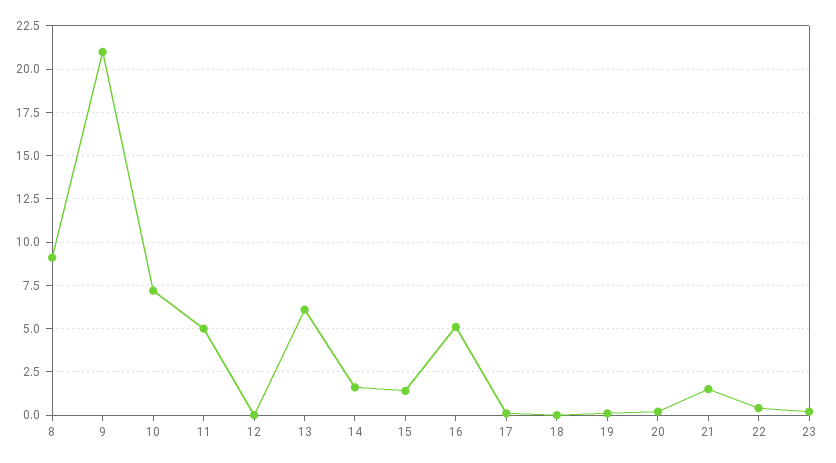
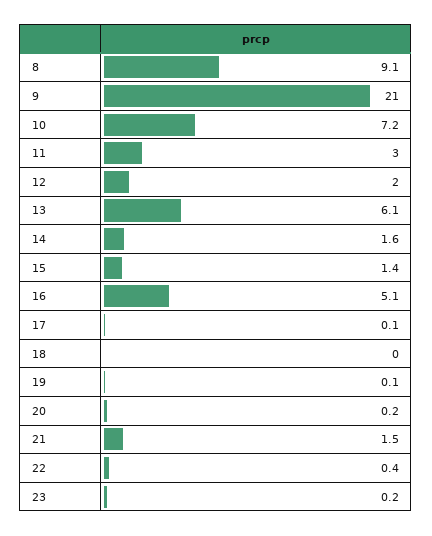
  {
    "8": 9.1,
    "9": 21,
    "10": 7.2,
-   "11": 5,
+   "11": 3,
-   "12": 0,
+   "12": 2,
    "13": 6.1,
    "14": 1.6,
    "15": 1.4,
    "16": 5.1,
    "17": 0.1,
    "18": 0,
    "19": 0.1,
    "20": 0.2,
    "21": 1.5,
    "22": 0.4,
    "23": 0.2
  }

